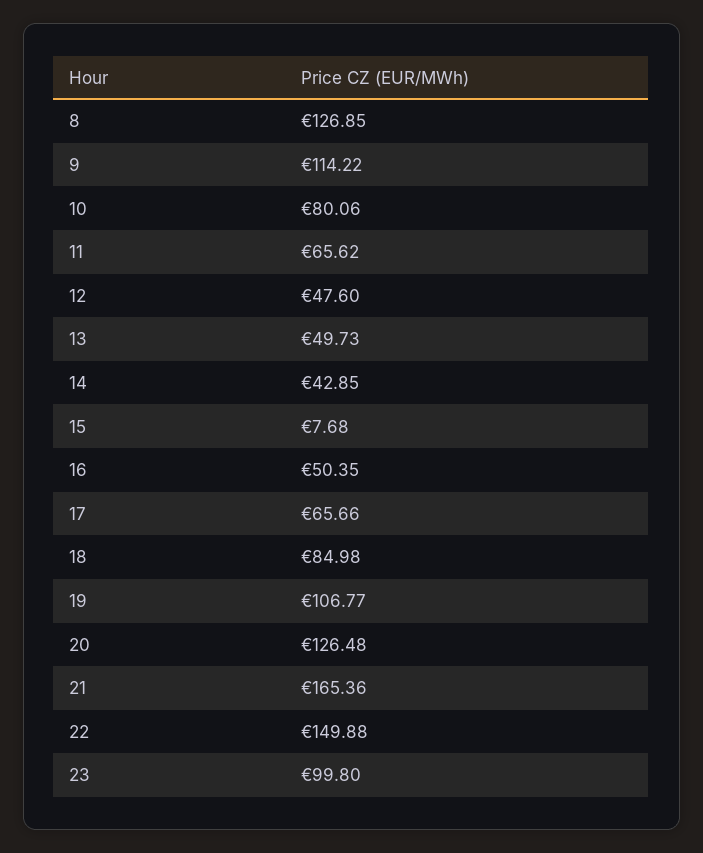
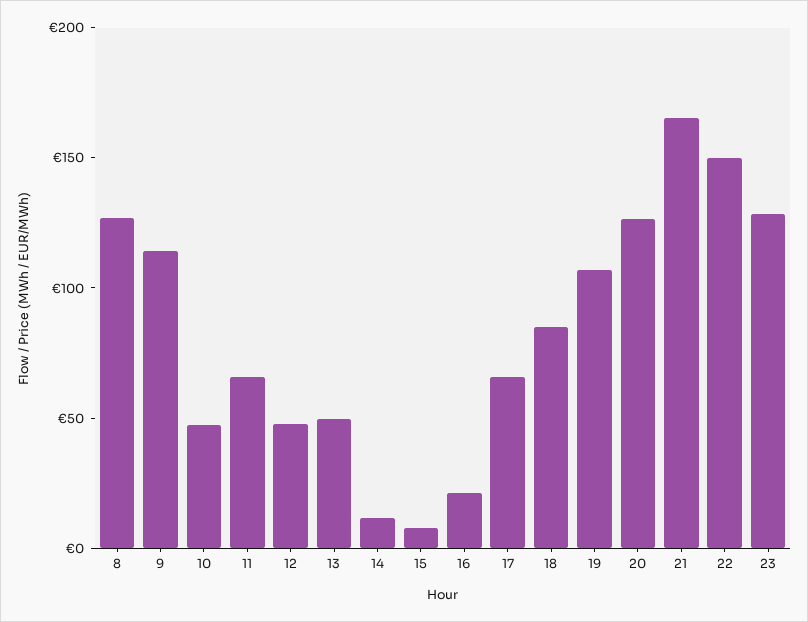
  {
    "8": 126.85,
    "9": 114.22,
-   "10": 80.06,
+   "10": 50,
    "11": 65.62,
    "12": 47.6,
    "13": 49.73,
-   "14": 42.85,
+   "14": 10,
    "15": 7.68,
-   "16": 50.35,
+   "16": 20,
    "17": 65.66,
    "18": 84.98,
    "19": 106.77,
    "20": 126.48,
    "21": 165.36,
    "22": 149.88,
-   "23": 99.8
+   "23": 130
  }

